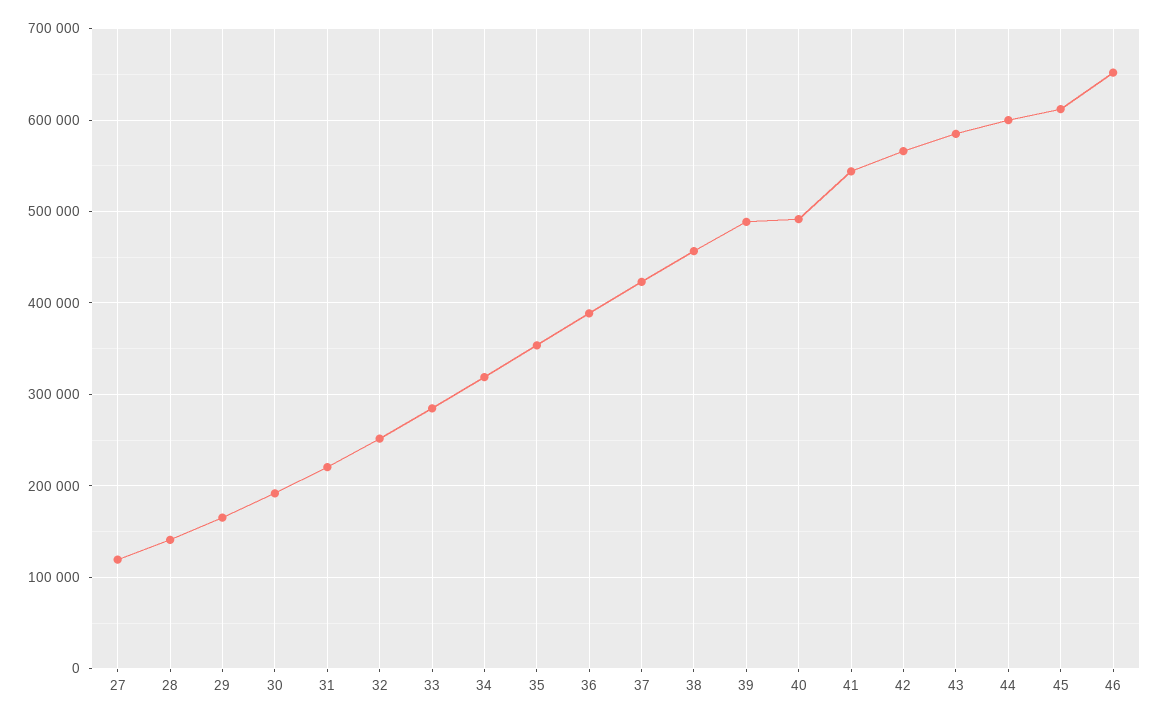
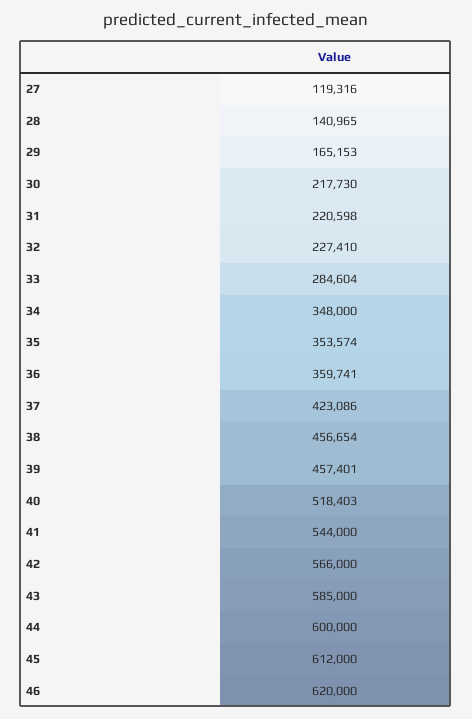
  {
    "27": 119316,
    "28": 140965,
    "29": 165153,
-   "30": 190000,
+   "30": 217730,
    "31": 220598,
-   "32": 250000,
+   "32": 227410,
    "33": 284604,
-   "34": 320000,
+   "34": 348000,
    "35": 353574,
-   "36": 390000,
+   "36": 359741,
    "37": 423086,
    "38": 456654,
-   "39": 490000,
+   "39": 457401,
-   "40": 490000,
+   "40": 518403,
    "41": 544000,
    "42": 566000,
    "43": 585000,
    "44": 600000,
    "45": 612000,
-   "46": 650000
+   "46": 620000
  }

